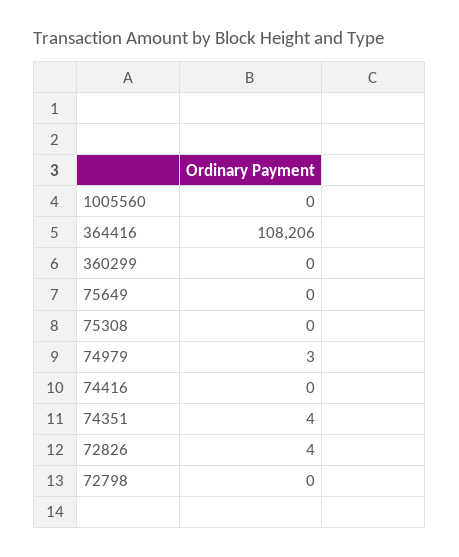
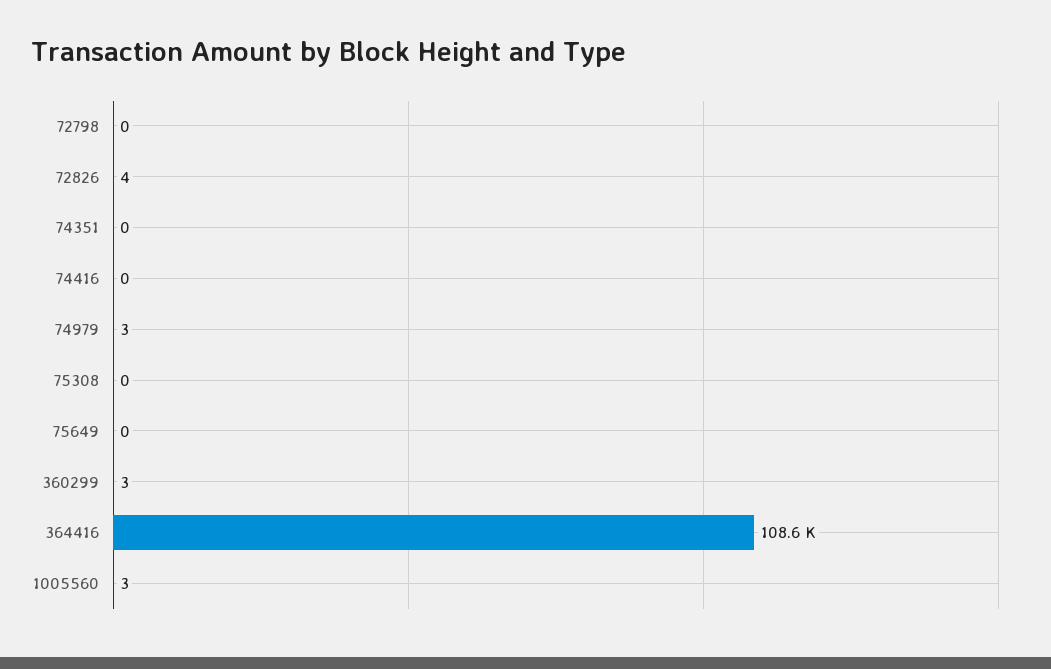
  {
-   "1005560": 0,
+   "1005560": 3,
-   "364416": 108206,
+   "364416": 108600,
-   "360299": 0,
+   "360299": 3,
    "75649": 0,
    "75308": 0,
    "74979": 3,
    "74416": 0,
-   "74351": 4,
+   "74351": 0,
    "72826": 4,
    "72798": 0
  }

